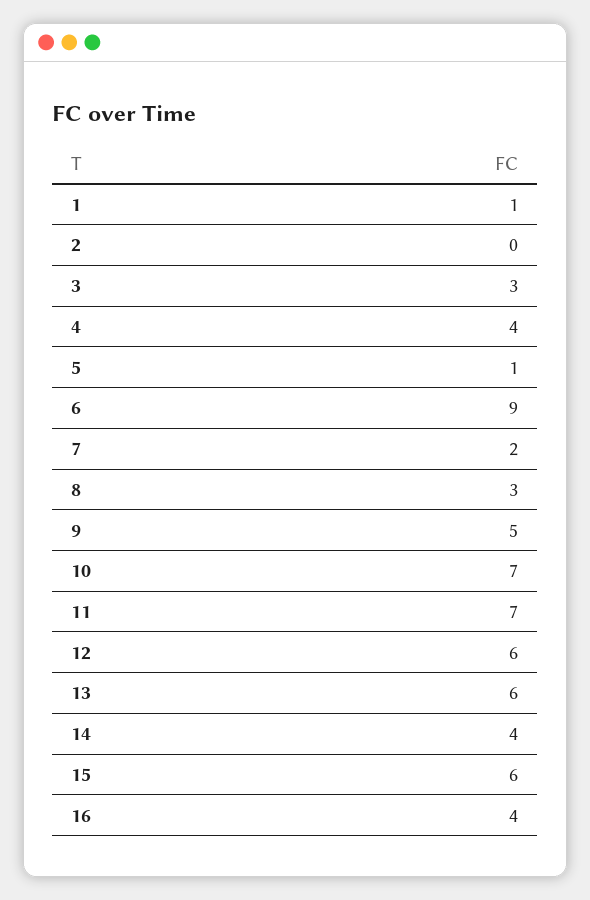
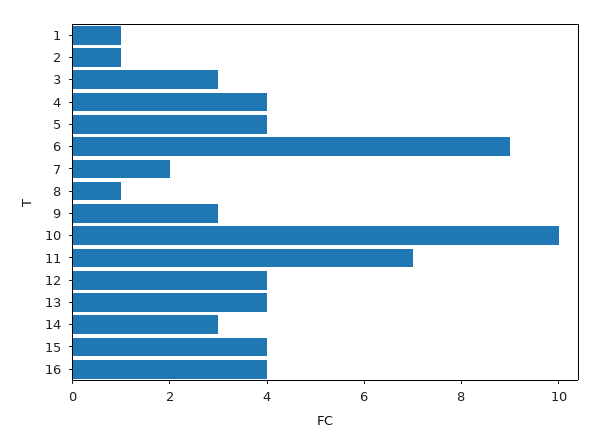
  {
    "1": 1,
-   "2": 0,
+   "2": 1,
    "3": 3,
    "4": 4,
-   "5": 1,
+   "5": 4,
    "6": 9,
    "7": 2,
-   "8": 3,
+   "8": 1,
-   "9": 5,
+   "9": 3,
-   "10": 7,
+   "10": 10,
    "11": 7,
-   "12": 6,
+   "12": 4,
-   "13": 6,
+   "13": 4,
-   "14": 4,
+   "14": 3,
-   "15": 6,
+   "15": 4,
    "16": 4
  }

